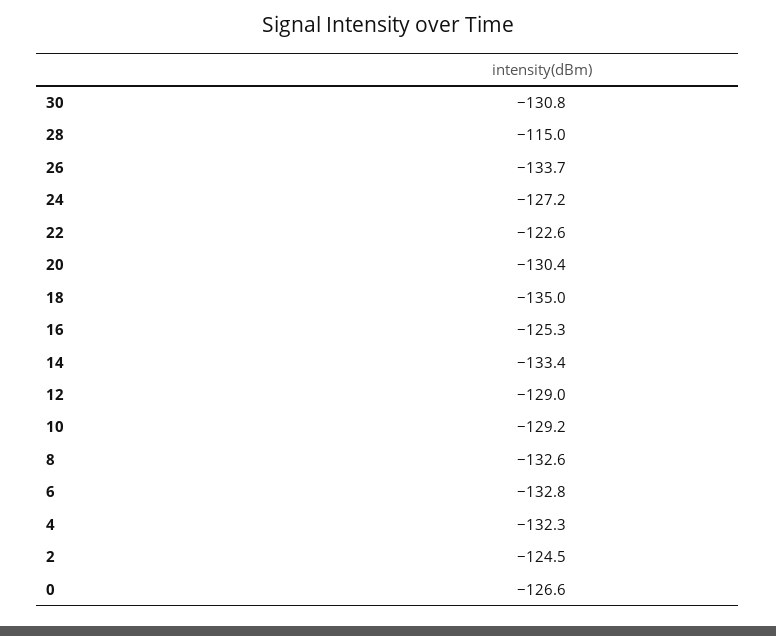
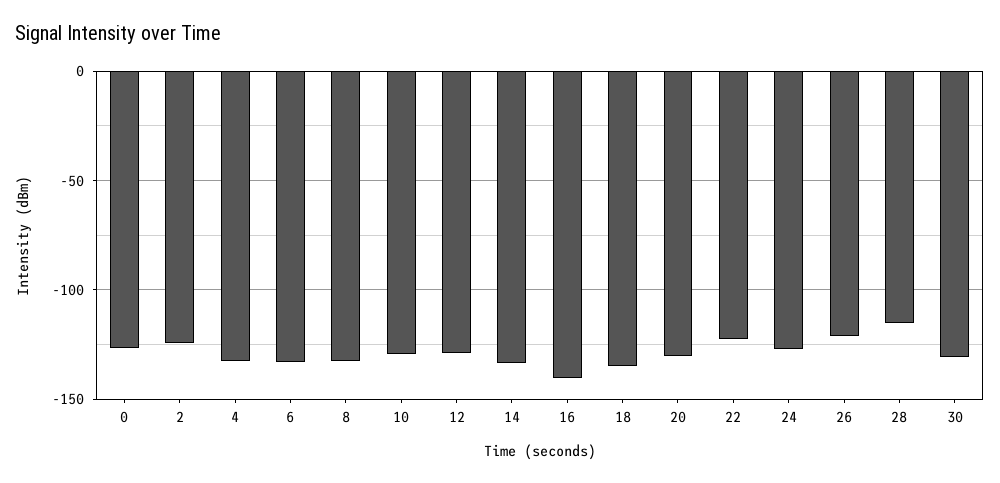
  {
    "30": -130.8,
    "28": -115,
-   "26": -133.7,
+   "26": -120,
    "24": -127.2,
    "22": -122.6,
    "20": -130.4,
    "18": -135,
-   "16": -125.3,
+   "16": -140,
    "14": -133.4,
    "12": -129,
    "10": -129.2,
    "8": -132.6,
    "6": -132.8,
    "4": -132.3,
    "2": -124.5,
    "0": -126.6
  }

